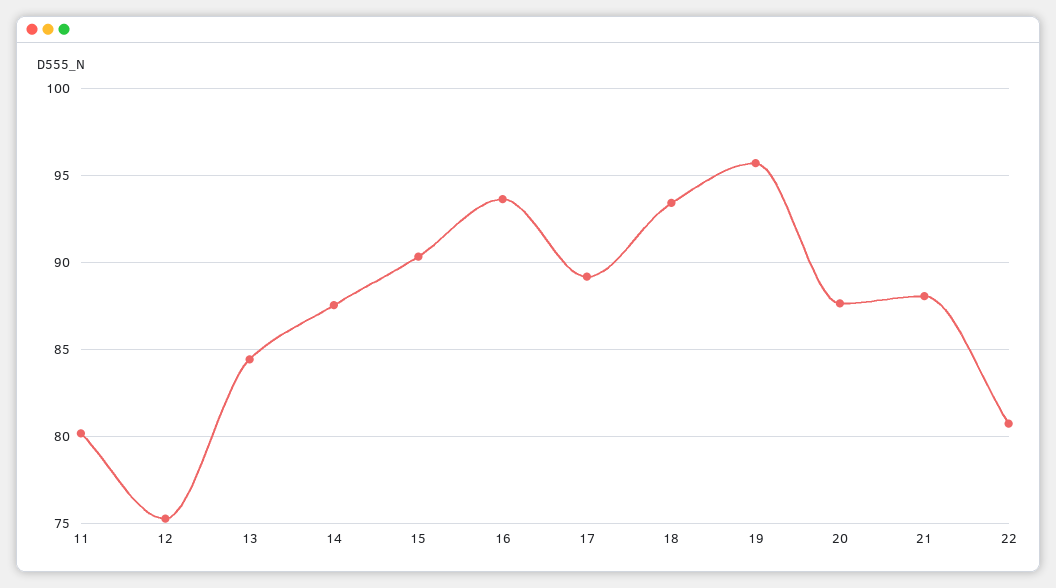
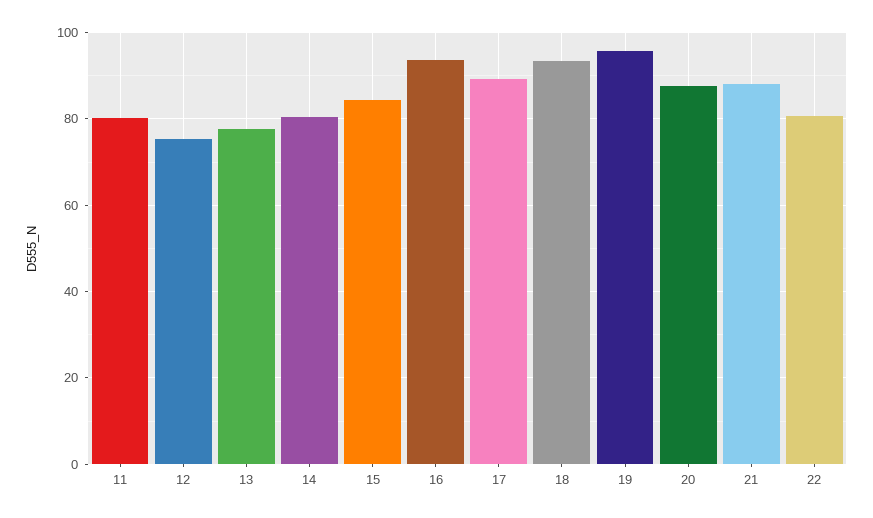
  {
    "11": 80,
    "12": 75.5,
-   "13": 84.5,
+   "13": 78,
-   "14": 87.5,
+   "14": 80,
-   "15": 90.5,
+   "15": 84,
    "16": 93.5,
    "17": 89,
    "18": 93.5,
    "19": 95.5,
    "20": 87.5,
    "21": 88,
    "22": 81
  }

